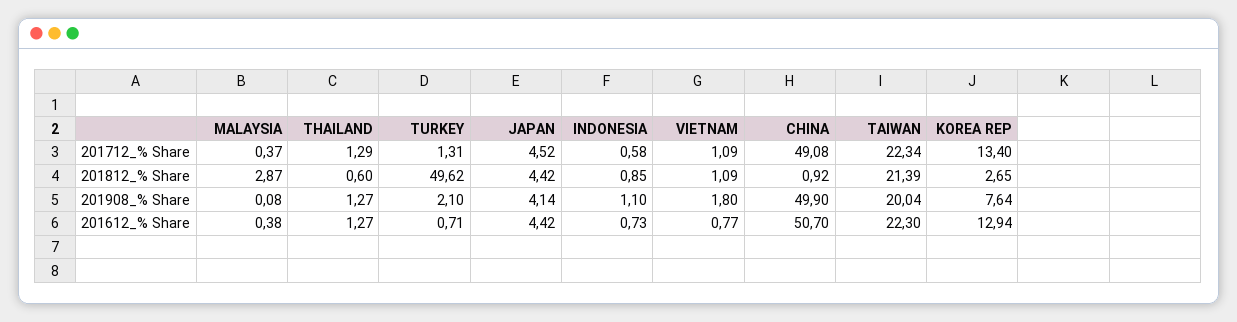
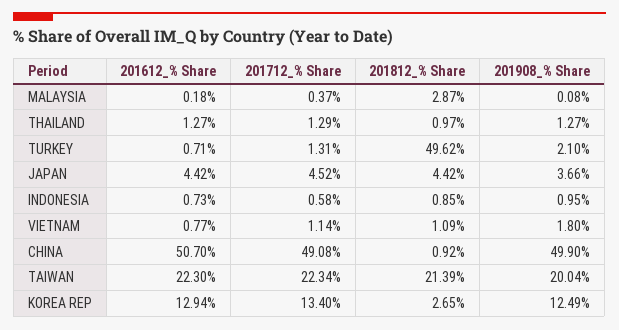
  {
    "MALAYSIA": {
      "201712_% Share": 0.37,
      "201812_% Share": 2.87,
      "201908_% Share": 0.08,
-     "201612_% Share": 0.38
+     "201612_% Share": 0.18
    },
    "THAILAND": {
      "201712_% Share": 1.29,
-     "201812_% Share": 0.6,
+     "201812_% Share": 0.97,
      "201908_% Share": 1.27,
      "201612_% Share": 1.27
    },
    "TURKEY": {
      "201712_% Share": 1.31,
      "201812_% Share": 49.62,
      "201908_% Share": 2.1,
      "201612_% Share": 0.71
    },
    "JAPAN": {
      "201712_% Share": 4.52,
      "201812_% Share": 4.42,
-     "201908_% Share": 4.14,
+     "201908_% Share": 3.66,
      "201612_% Share": 4.42
    },
    "INDONESIA": {
      "201712_% Share": 0.58,
      "201812_% Share": 0.85,
-     "201908_% Share": 1.1,
+     "201908_% Share": 0.95,
      "201612_% Share": 0.73
    },
    "VIETNAM": {
-     "201712_% Share": 1.09,
+     "201712_% Share": 1.14,
      "201812_% Share": 1.09,
      "201908_% Share": 1.8,
      "201612_% Share": 0.77
    },
    "CHINA": {
      "201712_% Share": 49.08,
      "201812_% Share": 0.92,
      "201908_% Share": 49.9,
      "201612_% Share": 50.7
    },
    "TAIWAN": {
      "201712_% Share": 22.34,
      "201812_% Share": 21.39,
      "201908_% Share": 20.04,
      "201612_% Share": 22.3
    },
    "KOREA REP": {
      "201712_% Share": 13.4,
      "201812_% Share": 2.65,
-     "201908_% Share": 7.64,
+     "201908_% Share": 12.49,
      "201612_% Share": 12.94
    }
  }

